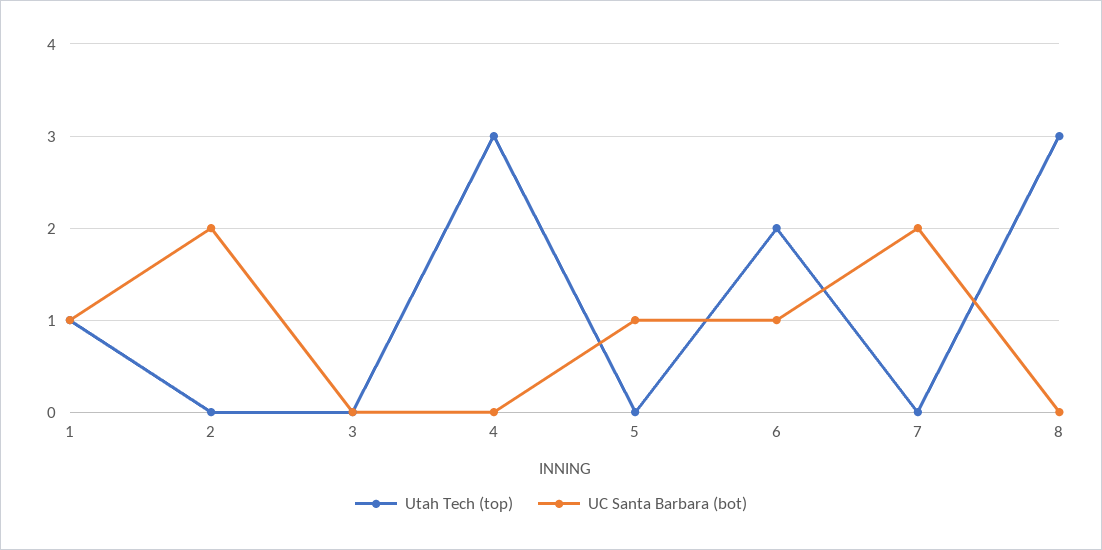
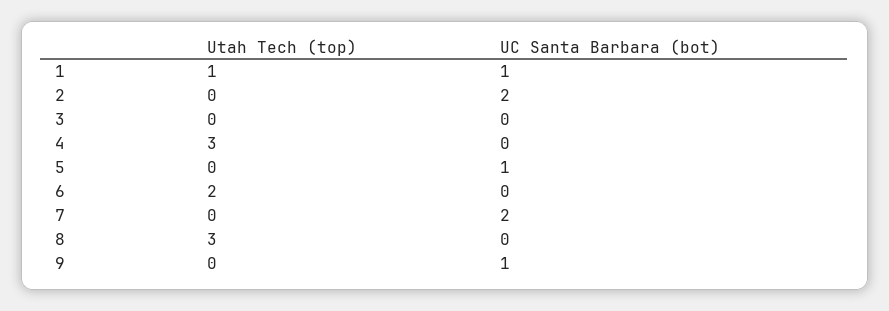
  {
    "Utah Tech (top)": {
      "1": 1,
      "2": 0,
      "3": 0,
      "4": 3,
      "5": 0,
      "6": 2,
      "7": 0,
-     "8": 3
+     "8": 3,
+     "9": 0
    },
    "UC Santa Barbara (bot)": {
      "1": 1,
      "2": 2,
      "3": 0,
      "4": 0,
      "5": 1,
-     "6": 1,
+     "6": 0,
      "7": 2,
-     "8": 0
+     "8": 0,
+     "9": 1
    }
  }

